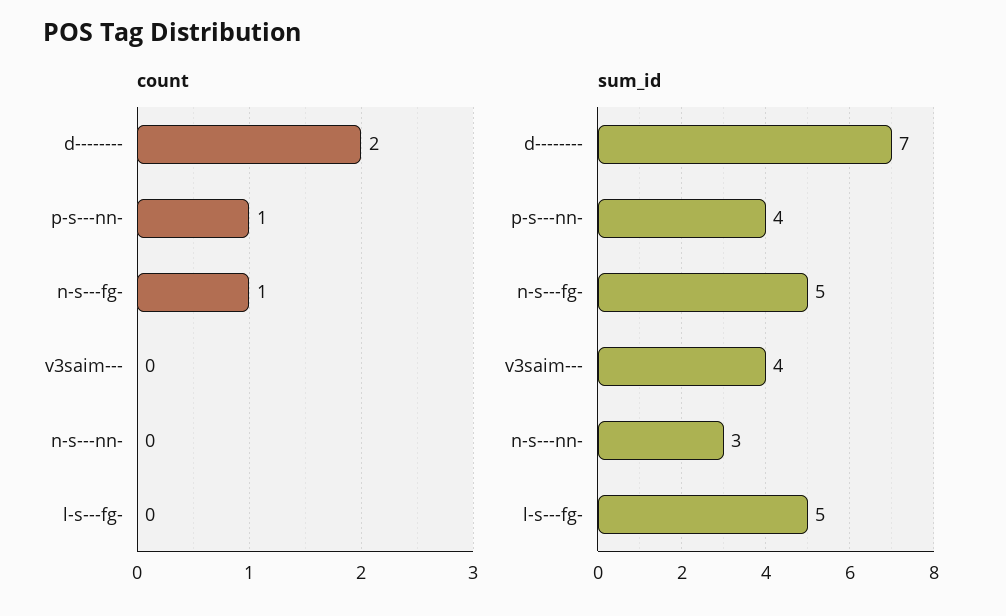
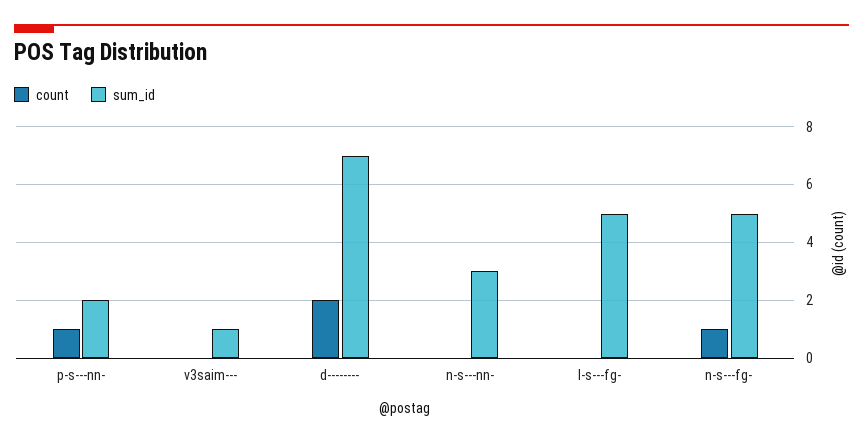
  {
    "count": {
      "d--------": 2,
      "p-s---nn-": 1,
      "n-s---fg-": 1,
      "v3saim---": 0,
      "n-s---nn-": 0,
      "l-s---fg-": 0
    },
    "sum_id": {
      "d--------": 7,
-     "p-s---nn-": 4,
+     "p-s---nn-": 2,
      "n-s---fg-": 5,
-     "v3saim---": 4,
+     "v3saim---": 1,
      "n-s---nn-": 3,
      "l-s---fg-": 5
    }
  }

